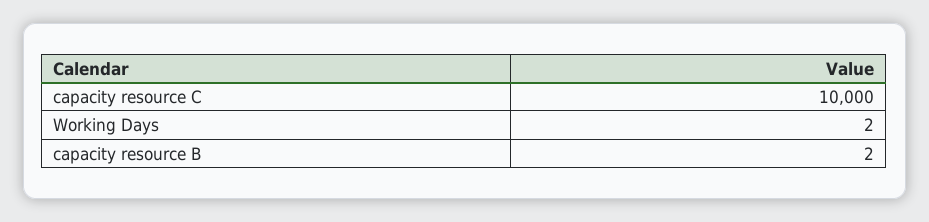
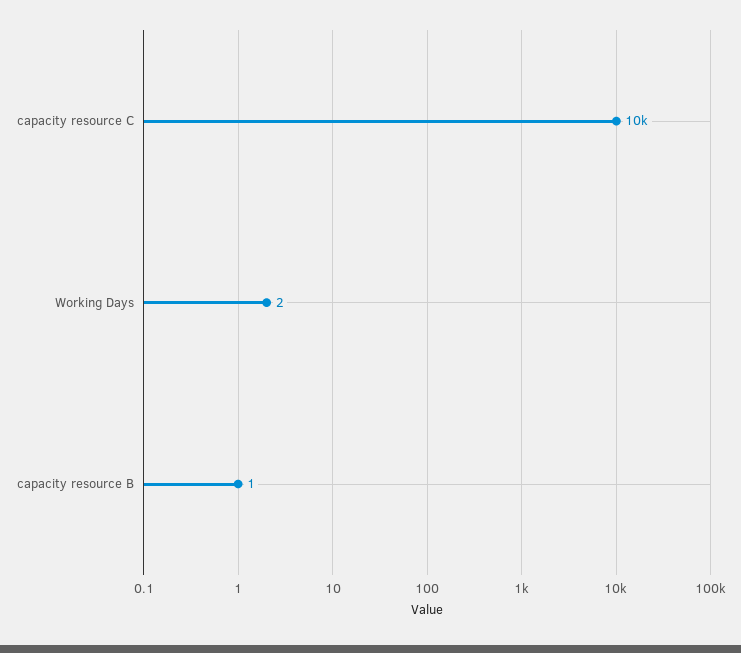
  {
    "capacity resource C": 10000,
    "Working Days": 2,
-   "capacity resource B": 2
+   "capacity resource B": 1
  }

